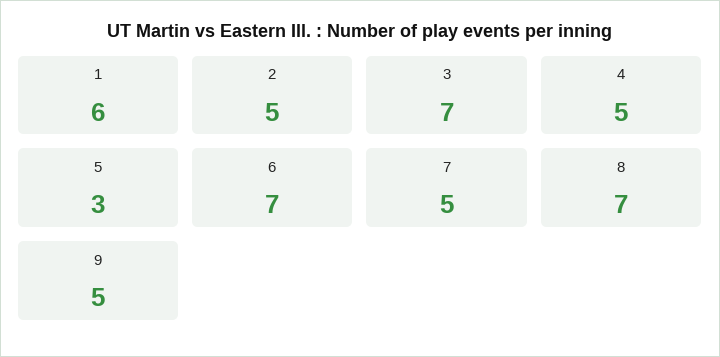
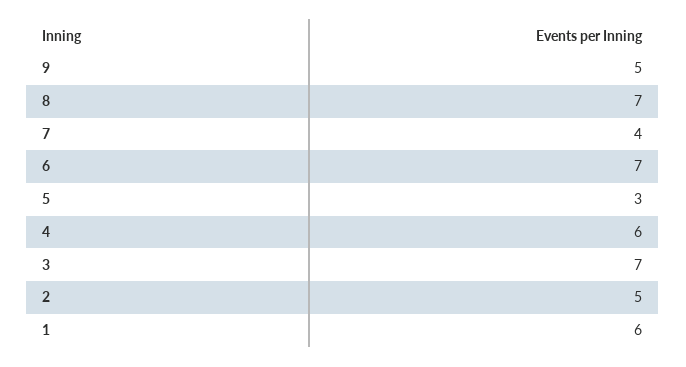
  {
    "1": 6,
    "2": 5,
    "3": 7,
-   "4": 5,
+   "4": 6,
    "5": 3,
    "6": 7,
-   "7": 5,
+   "7": 4,
    "8": 7,
    "9": 5
  }

